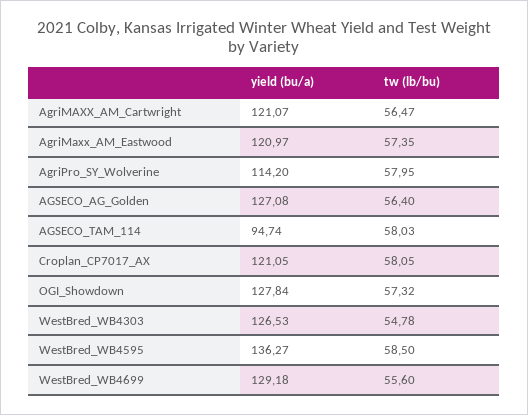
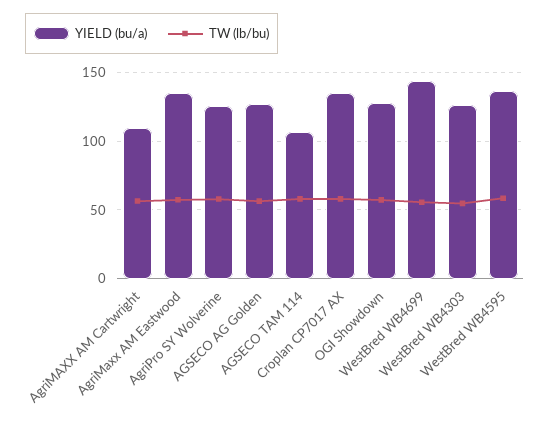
  {
    "yield (bu/a)": {
-     "AgriMAXX_AM_Cartwright": 121.07,
+     "AgriMAXX_AM_Cartwright": 110,
-     "AgriMaxx_AM_Eastwood": 120.97,
+     "AgriMaxx_AM_Eastwood": 135,
-     "AgriPro_SY_Wolverine": 114.2,
+     "AgriPro_SY_Wolverine": 125,
      "AGSECO_AG_Golden": 127.08,
-     "AGSECO_TAM_114": 94.74,
+     "AGSECO_TAM_114": 105,
-     "Croplan_CP7017_AX": 121.05,
+     "Croplan_CP7017_AX": 135,
      "OGI_Showdown": 127.84,
      "WestBred_WB4303": 126.53,
      "WestBred_WB4595": 136.27,
-     "WestBred_WB4699": 129.18
+     "WestBred_WB4699": 145
    },
    "tw (lb/bu)": {
      "AgriMAXX_AM_Cartwright": 56.47,
      "AgriMaxx_AM_Eastwood": 57.35,
      "AgriPro_SY_Wolverine": 57.95,
      "AGSECO_AG_Golden": 56.4,
      "AGSECO_TAM_114": 58.03,
      "Croplan_CP7017_AX": 58.05,
      "OGI_Showdown": 57.32,
      "WestBred_WB4303": 54.78,
      "WestBred_WB4595": 58.5,
      "WestBred_WB4699": 55.6
    }
  }

